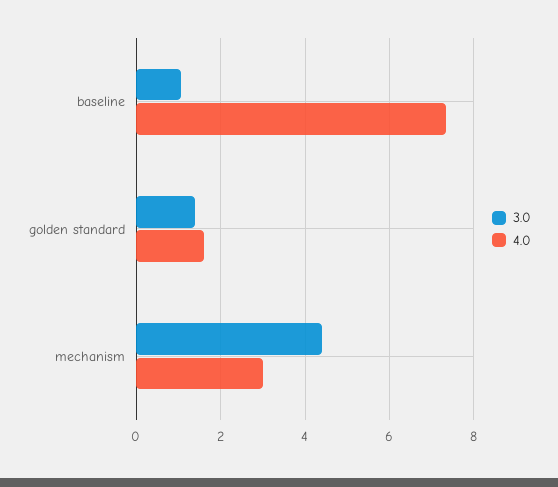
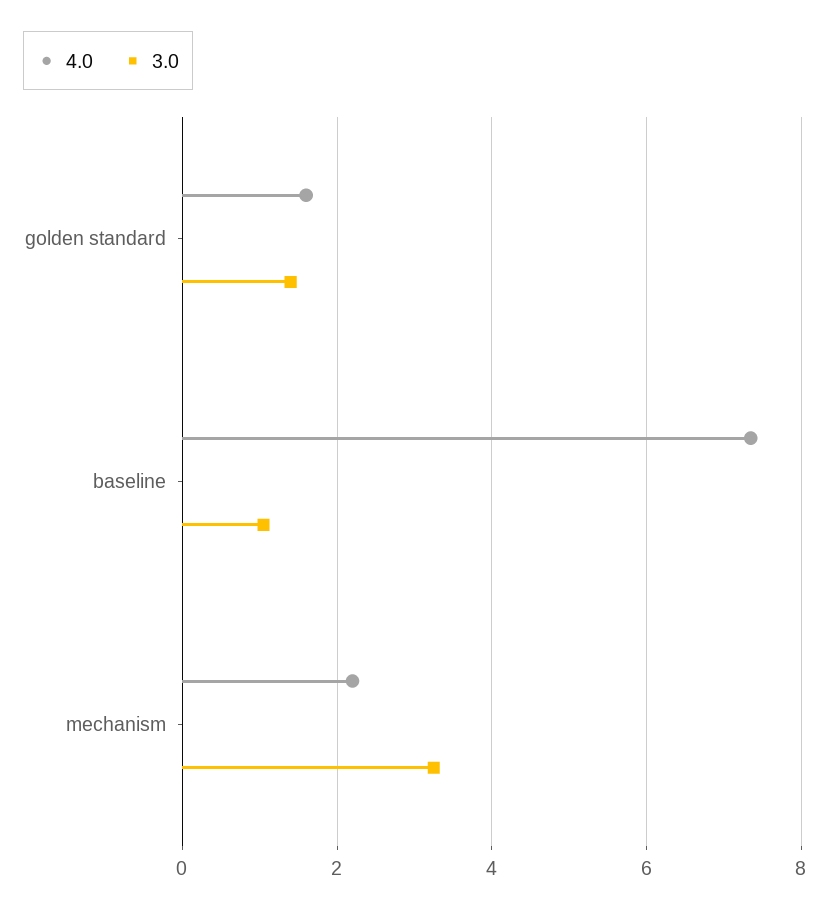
  {
    "3.0": {
      "baseline": 1,
      "golden standard": 1.4,
-     "mechanism": 4.4
+     "mechanism": 3.2
    },
    "4.0": {
      "baseline": 7.4,
      "golden standard": 1.6,
-     "mechanism": 3
+     "mechanism": 2.2
    }
  }

